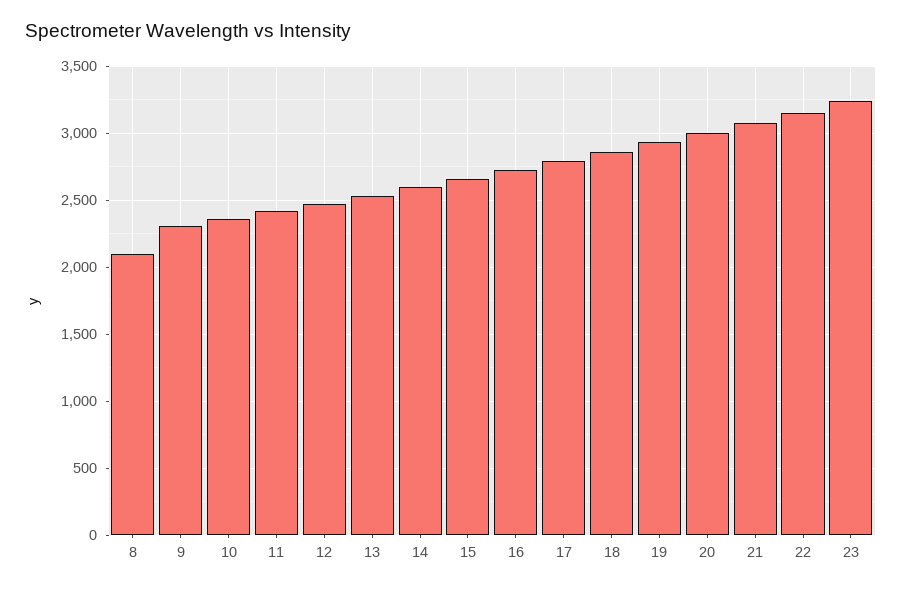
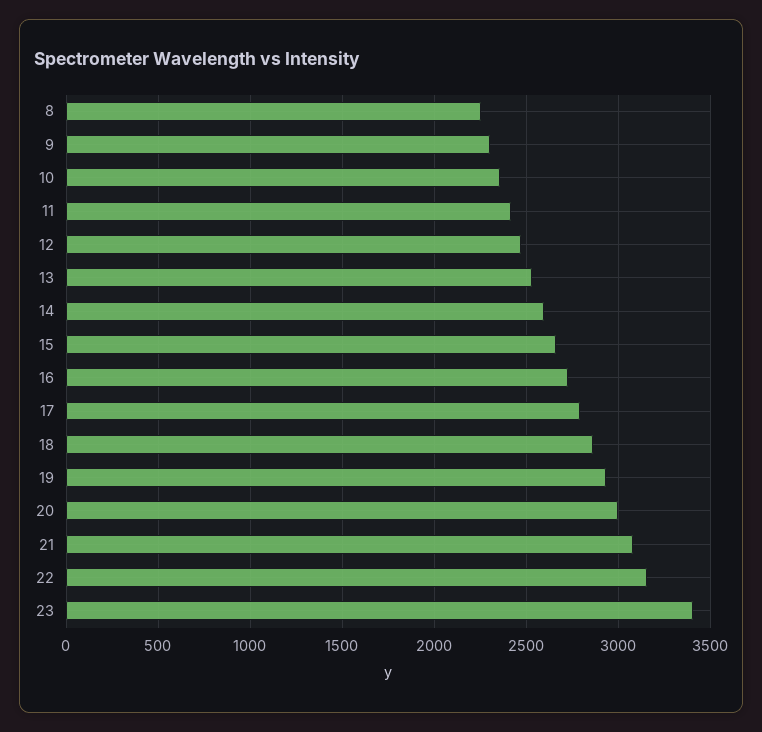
  {
-   "8": 2100,
+   "8": 2250,
    "9": 2300,
    "10": 2350,
    "11": 2400,
    "12": 2450,
    "13": 2550,
    "14": 2600,
    "15": 2650,
    "16": 2750,
    "17": 2800,
    "18": 2850,
    "19": 2950,
    "20": 3000,
    "21": 3100,
    "22": 3150,
-   "23": 3250
+   "23": 3400
  }

